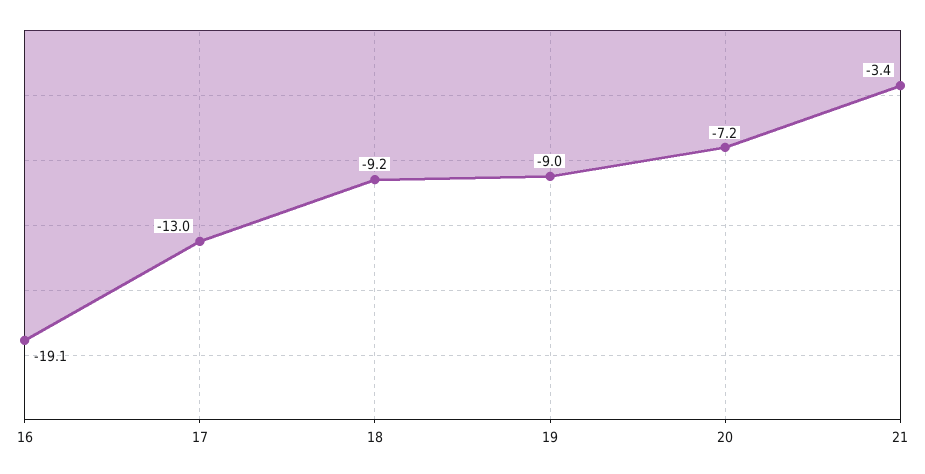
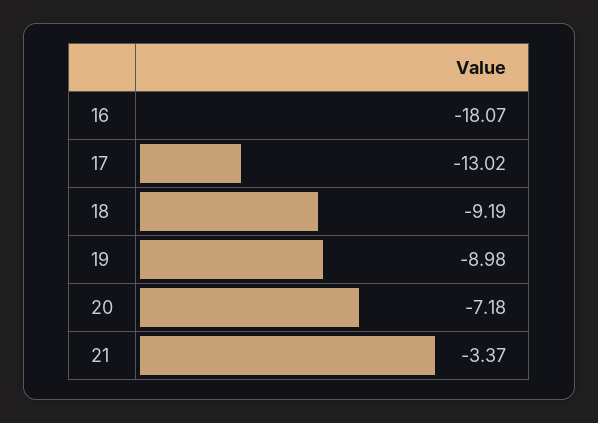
  {
-   "16": -19.1,
+   "16": -18.07,
    "17": -13.02,
    "18": -9.19,
    "19": -8.98,
    "20": -7.18,
    "21": -3.37
  }

